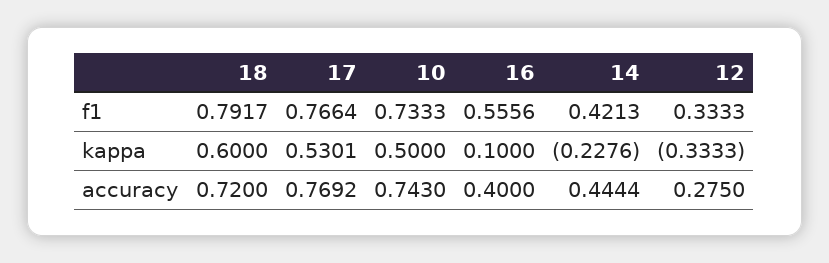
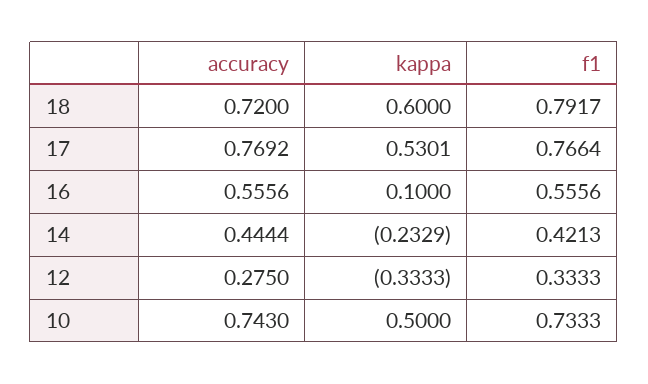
  {
    "18": {
      "f1": 0.7917,
      "kappa": 0.6,
      "accuracy": 0.72
    },
    "17": {
      "f1": 0.7664,
      "kappa": 0.5301,
      "accuracy": 0.7692
    },
    "10": {
      "f1": 0.7333,
      "kappa": 0.5,
      "accuracy": 0.743
    },
    "16": {
      "f1": 0.5556,
      "kappa": 0.1,
-     "accuracy": 0.4
+     "accuracy": 0.5556
    },
    "14": {
      "f1": 0.4213,
-     "kappa": -0.2276,
+     "kappa": -0.2329,
      "accuracy": 0.4444
    },
    "12": {
      "f1": 0.3333,
      "kappa": -0.3333,
      "accuracy": 0.275
    }
  }

